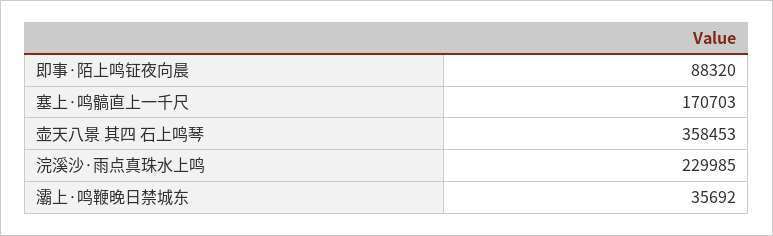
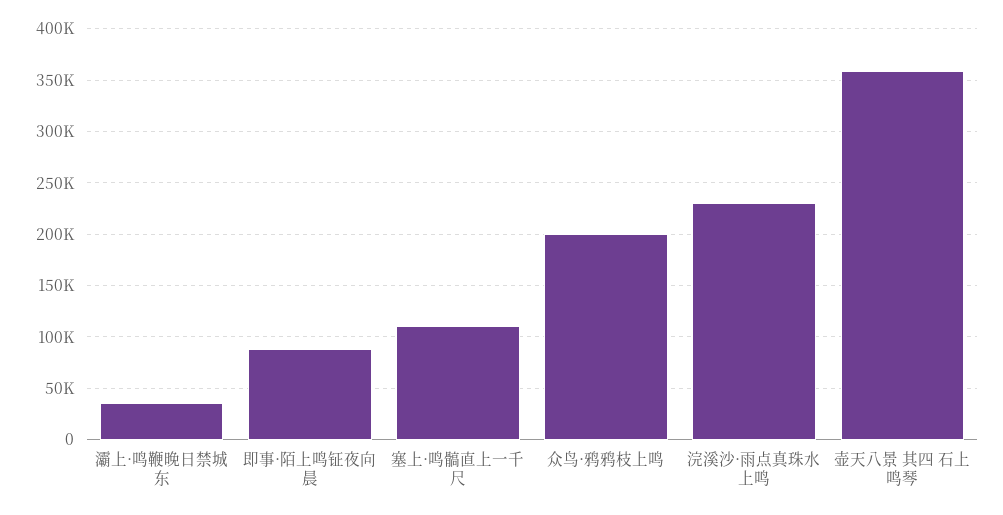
  {
    "即事·陌上鸣钲夜向晨": 88320,
-   "塞上·鸣髇直上一千尺": 170703,
+   "塞上·鸣髇直上一千尺": 110000,
    "壶天八景 其四 石上鸣琴": 358453,
    "浣溪沙·雨点真珠水上鸣": 229985,
-   "灞上·鸣鞭晚日禁城东": 35692
+   "灞上·鸣鞭晚日禁城东": 35692,
+   "众鸟·鸦鸦枝上鸣": 200000
  }

